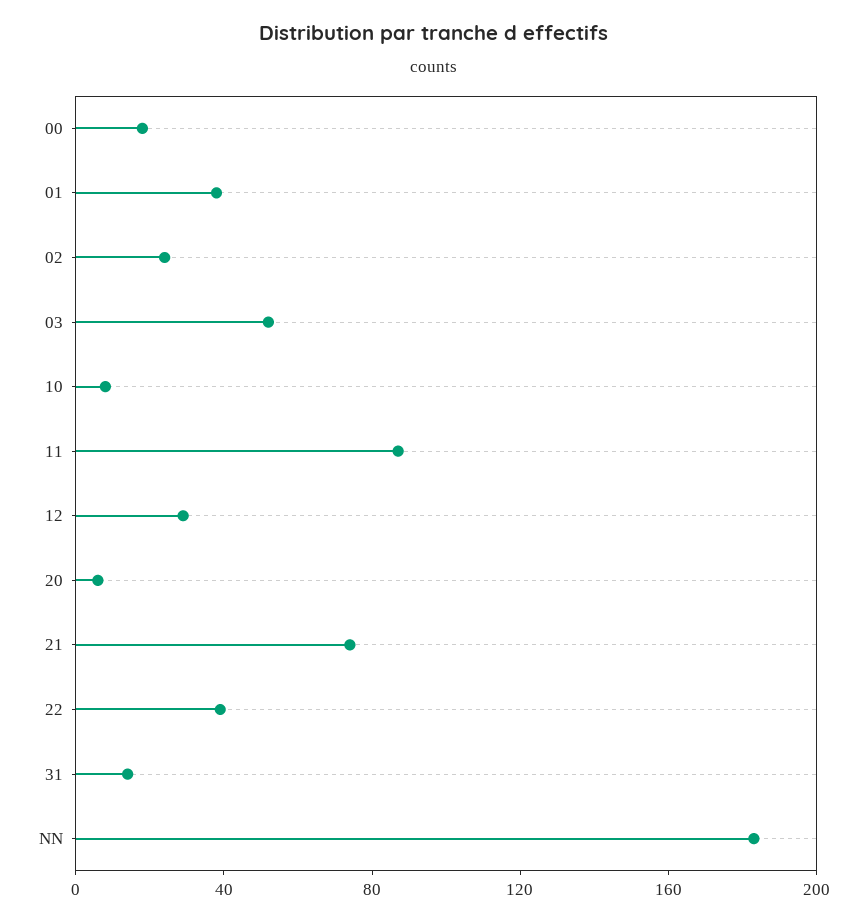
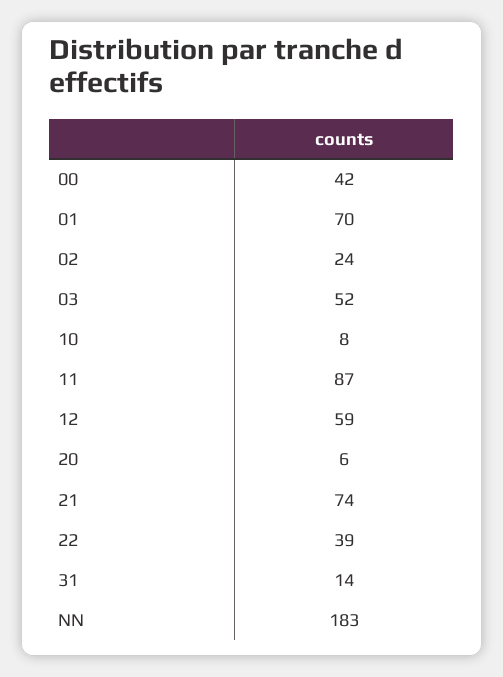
  {
-   "00": 20,
+   "00": 42,
-   "01": 40,
+   "01": 70,
    "02": 24,
    "03": 52,
    "10": 8,
    "11": 87,
-   "12": 30,
+   "12": 59,
    "20": 6,
    "21": 74,
    "22": 39,
    "31": 14,
    "NN": 183
  }

